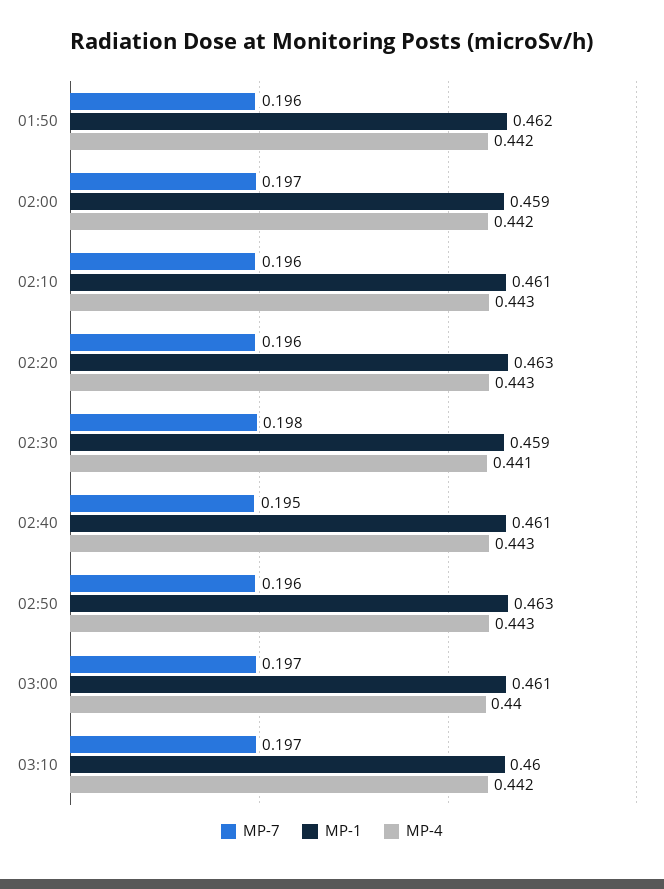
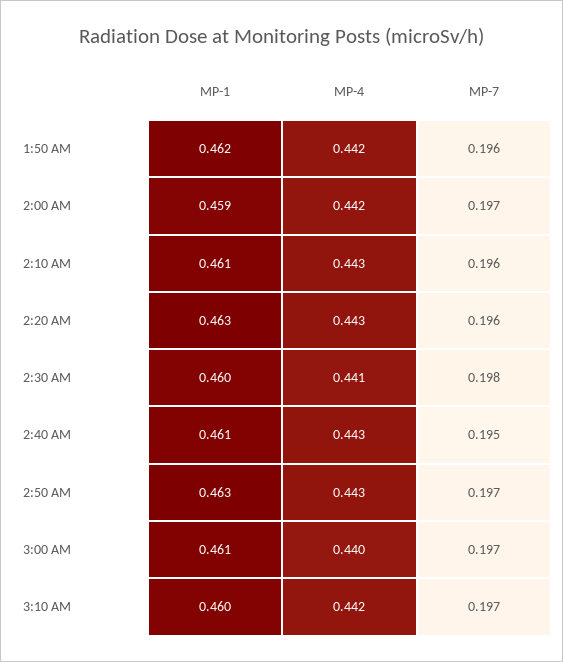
  {
    "MP-7": {
      "01:50": 0.196,
      "02:00": 0.197,
      "02:10": 0.196,
      "02:20": 0.196,
      "02:30": 0.198,
      "02:40": 0.195,
-     "02:50": 0.196,
+     "02:50": 0.197,
      "03:00": 0.197,
      "03:10": 0.197
    },
    "MP-1": {
      "01:50": 0.462,
      "02:00": 0.459,
      "02:10": 0.461,
      "02:20": 0.463,
-     "02:30": 0.459,
+     "02:30": 0.46,
      "02:40": 0.461,
      "02:50": 0.463,
      "03:00": 0.461,
      "03:10": 0.46
    },
    "MP-4": {
      "01:50": 0.442,
      "02:00": 0.442,
      "02:10": 0.443,
      "02:20": 0.443,
      "02:30": 0.441,
      "02:40": 0.443,
      "02:50": 0.443,
      "03:00": 0.44,
      "03:10": 0.442
    }
  }

